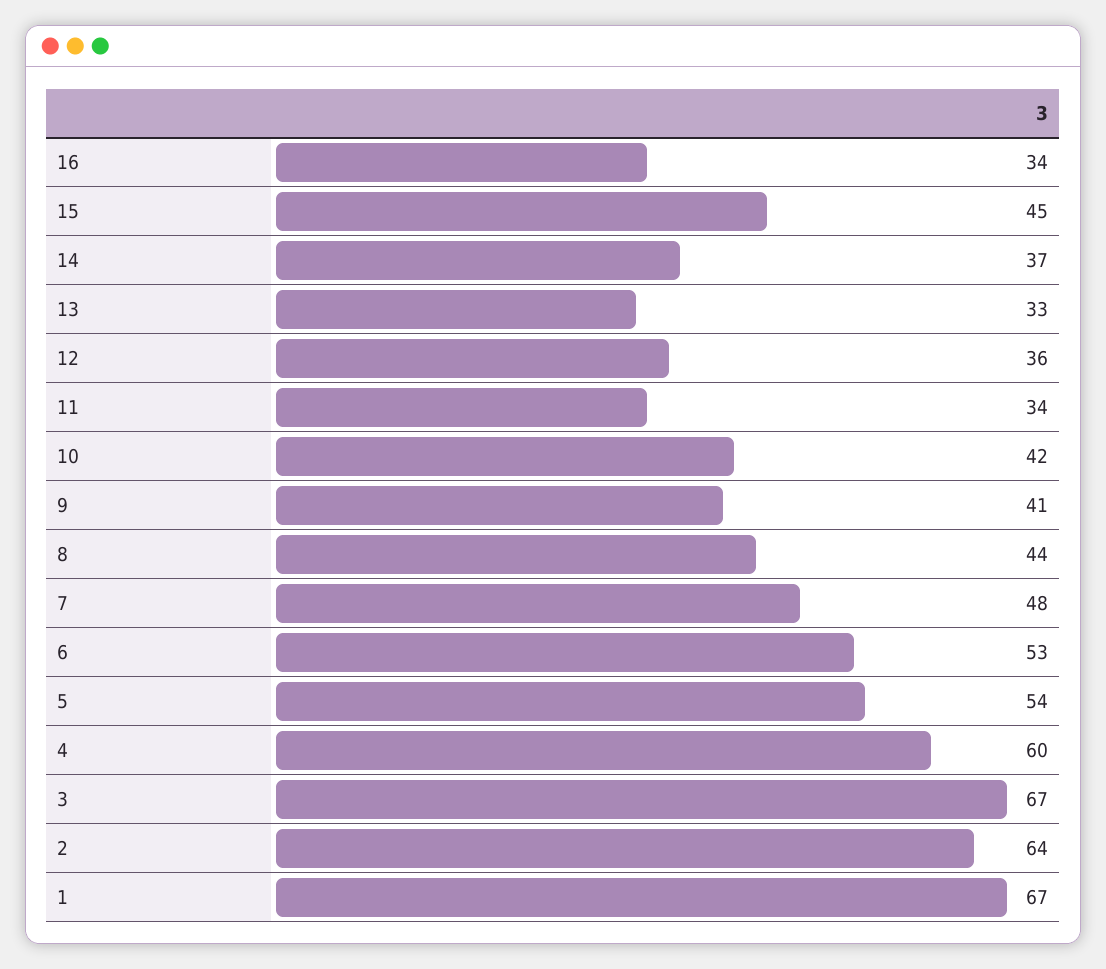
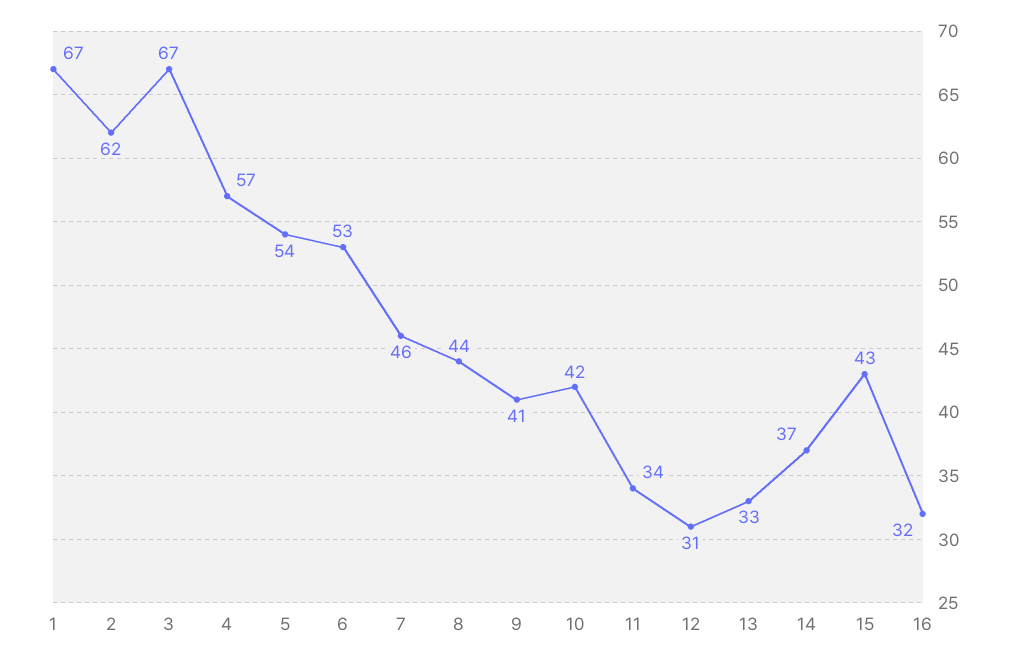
  {
-   "16": 34,
+   "16": 32,
-   "15": 45,
+   "15": 43,
    "14": 37,
    "13": 33,
-   "12": 36,
+   "12": 31,
    "11": 34,
    "10": 42,
    "9": 41,
    "8": 44,
-   "7": 48,
+   "7": 46,
    "6": 53,
    "5": 54,
-   "4": 60,
+   "4": 57,
    "3": 67,
-   "2": 64,
+   "2": 62,
    "1": 67
  }

